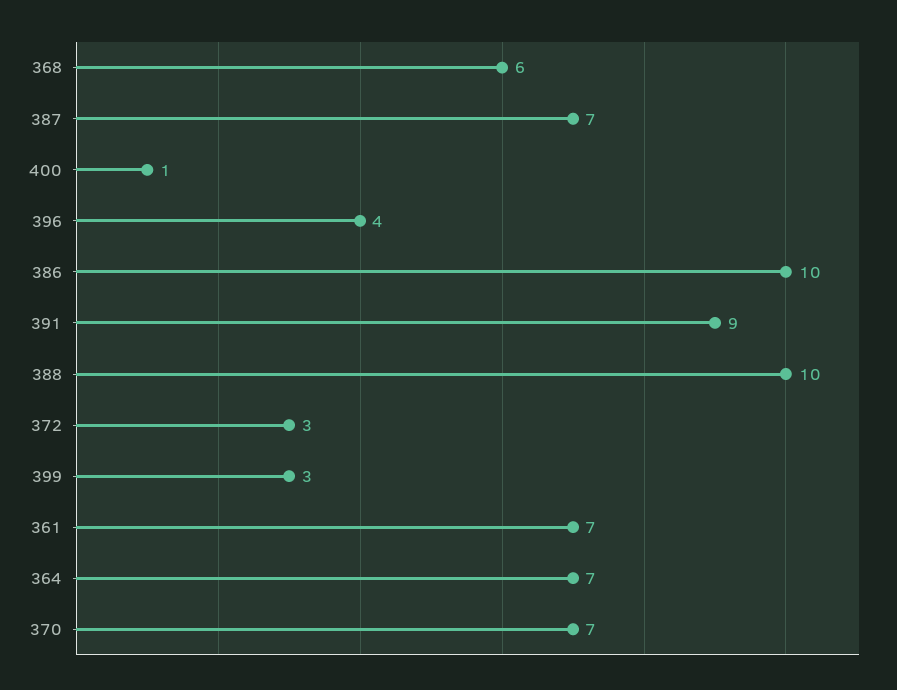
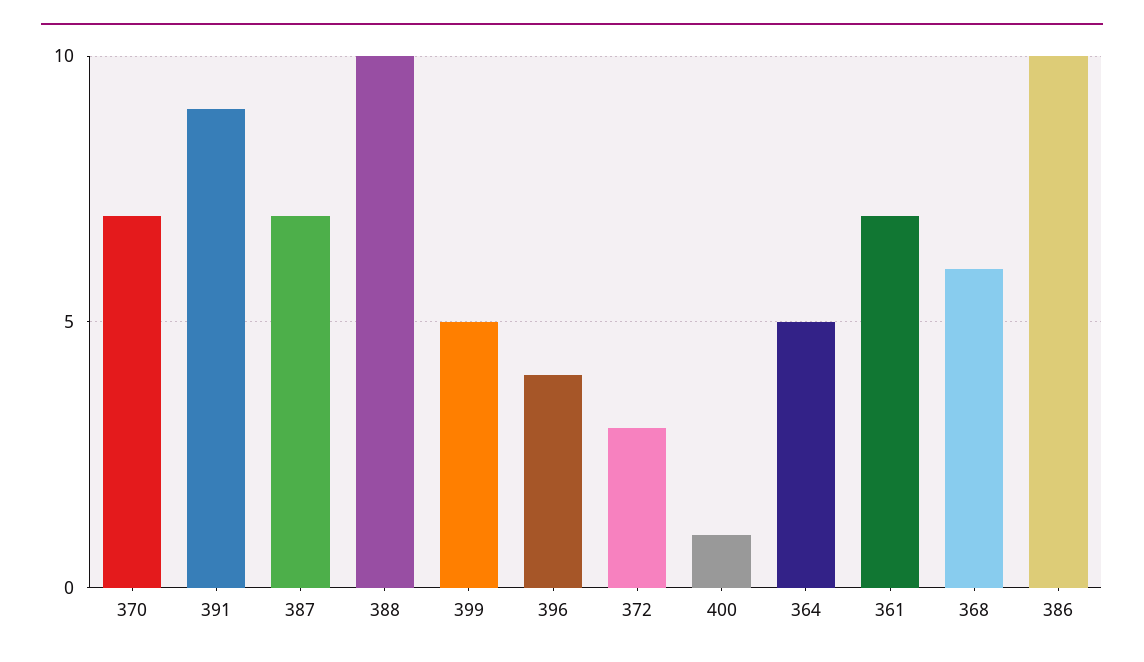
  {
    "368": 6,
    "387": 7,
    "400": 1,
    "396": 4,
    "386": 10,
    "391": 9,
    "388": 10,
    "372": 3,
-   "399": 3,
+   "399": 5,
    "361": 7,
-   "364": 7,
+   "364": 5,
    "370": 7
  }

